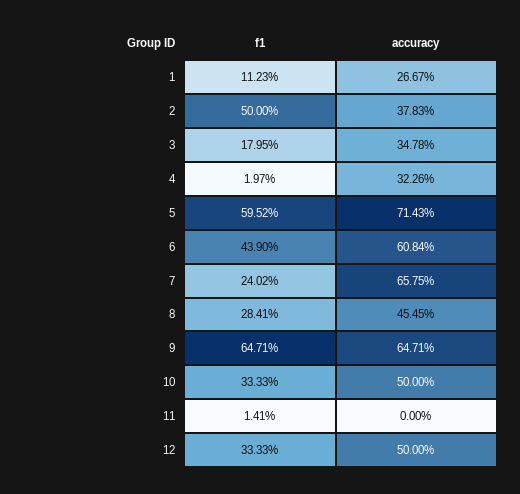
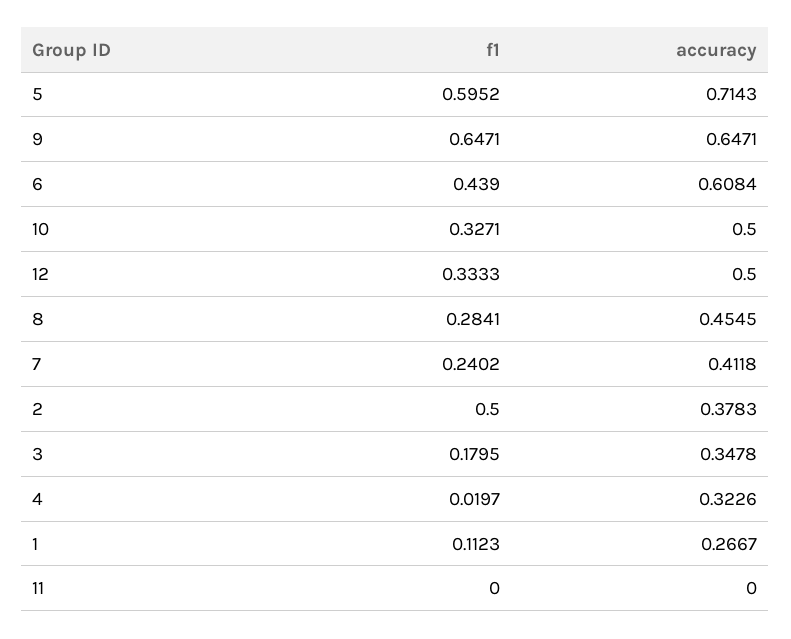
  {
    "f1": {
      "1": 0.1123,
      "2": 0.5,
      "3": 0.1795,
      "4": 0.0197,
      "5": 0.5952,
      "6": 0.439,
      "7": 0.2402,
      "8": 0.2841,
      "9": 0.6471,
-     "10": 0.3333,
+     "10": 0.3271,
-     "11": 0.0141,
+     "11": 0,
      "12": 0.3333
    },
    "accuracy": {
      "1": 0.2667,
      "2": 0.3783,
      "3": 0.3478,
      "4": 0.3226,
      "5": 0.7143,
      "6": 0.6084,
-     "7": 0.6575,
+     "7": 0.4118,
      "8": 0.4545,
      "9": 0.6471,
      "10": 0.5,
      "11": 0,
      "12": 0.5
    }
  }

